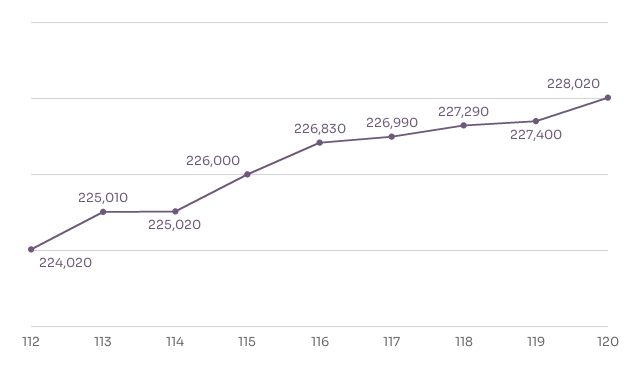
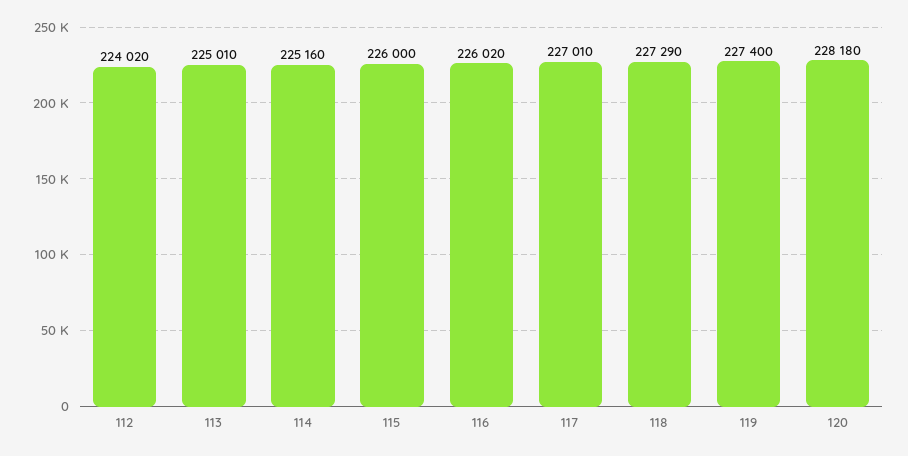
  {
    "112": 224020,
    "113": 225010,
-   "114": 225020,
+   "114": 225160,
    "115": 226000,
-   "116": 226830,
+   "116": 226020,
-   "117": 226990,
+   "117": 227010,
    "118": 227290,
    "119": 227400,
-   "120": 228020
+   "120": 228180
  }

